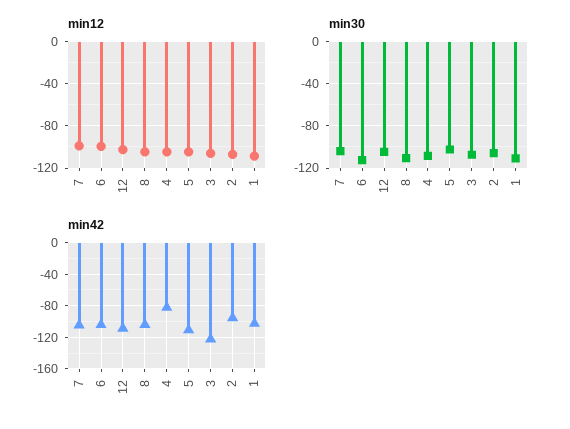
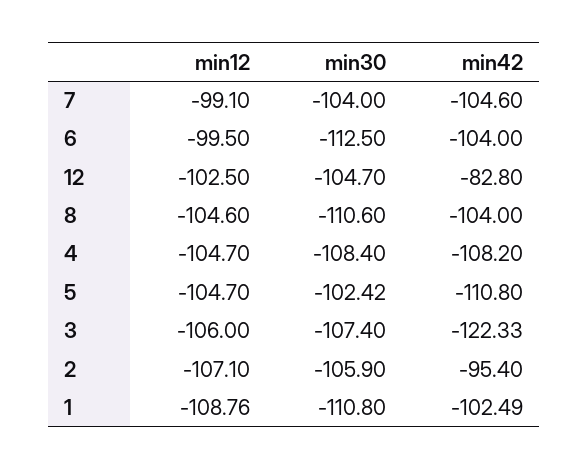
  {
    "min12": {
      "7": -99.1,
      "6": -99.5,
      "12": -102.5,
      "8": -104.6,
      "4": -104.7,
      "5": -104.7,
      "3": -106,
      "2": -107.1,
      "1": -108.76
    },
    "min30": {
      "7": -104,
      "6": -112.5,
      "12": -104.7,
      "8": -110.6,
      "4": -108.4,
      "5": -102.42,
      "3": -107.4,
      "2": -105.9,
      "1": -110.8
    },
    "min42": {
      "7": -104.6,
      "6": -104,
-     "12": -110,
+     "12": -82.8,
      "8": -104,
-     "4": -80,
+     "4": -108.2,
      "5": -110.8,
      "3": -122.33,
      "2": -95.4,
      "1": -102.49
    }
  }

